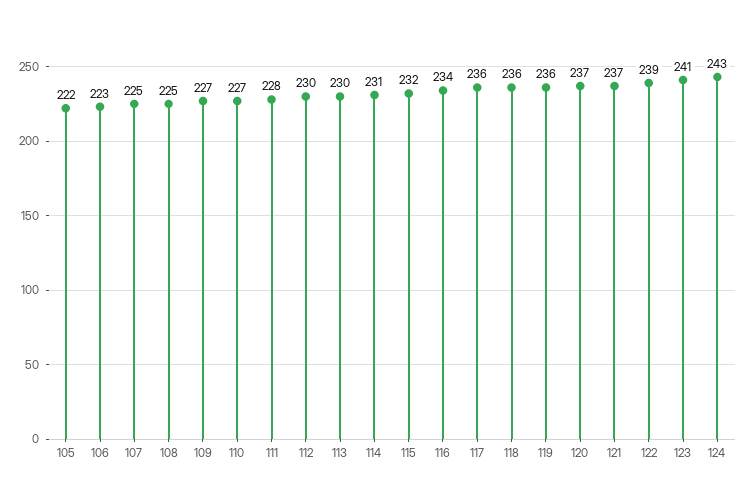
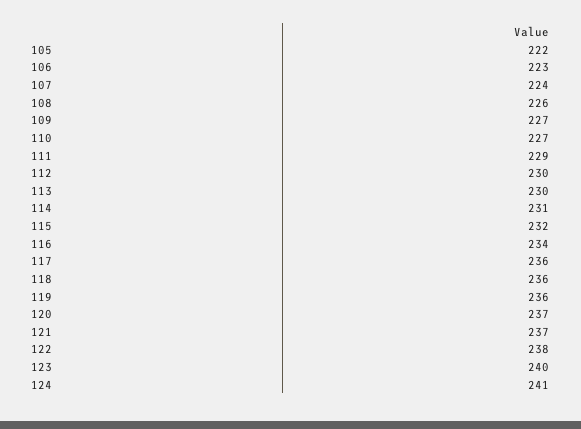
  {
    "105": 222,
    "106": 223,
-   "107": 225,
+   "107": 224,
-   "108": 225,
+   "108": 226,
    "109": 227,
    "110": 227,
-   "111": 228,
+   "111": 229,
    "112": 230,
    "113": 230,
    "114": 231,
    "115": 232,
    "116": 234,
    "117": 236,
    "118": 236,
    "119": 236,
    "120": 237,
    "121": 237,
-   "122": 239,
+   "122": 238,
-   "123": 241,
+   "123": 240,
-   "124": 243
+   "124": 241
  }

